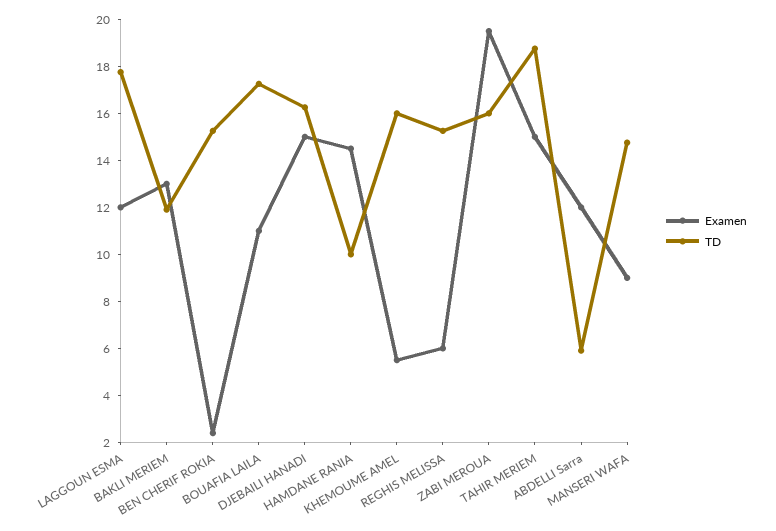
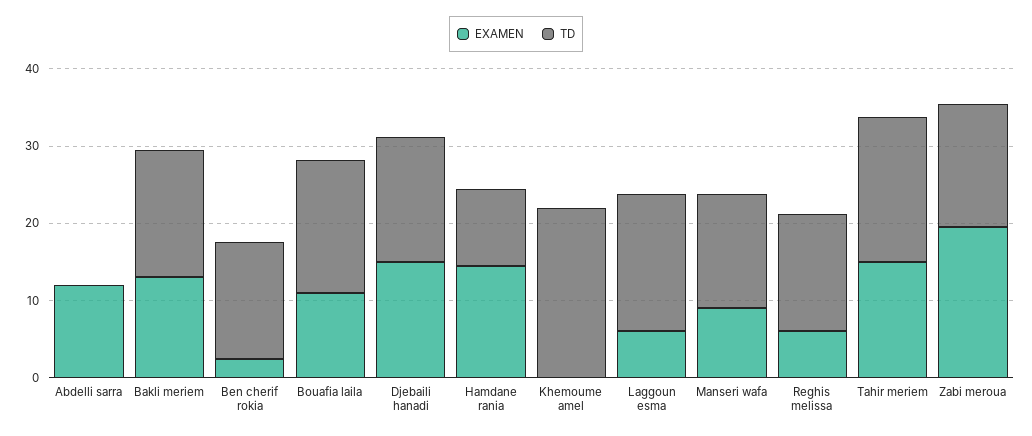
  {
    "Examen": {
-     "LAGGOUN ESMA": 12,
+     "LAGGOUN ESMA": 6,
      "BAKLI MERIEM": 13,
      "BEN CHERIF ROKIA": 2.5,
      "BOUAFIA LAILA": 11,
      "DJEBAILI HANADI": 15,
      "HAMDANE RANIA": 14.5,
-     "KHEMOUME AMEL": 5.5,
+     "KHEMOUME AMEL": 0,
      "REGHIS MELISSA": 6,
      "ZABI MEROUA": 19.5,
      "TAHIR MERIEM": 15,
      "ABDELLI Sarra": 12,
      "MANSERI WAFA": 9
    },
    "TD": {
      "LAGGOUN ESMA": 18,
-     "BAKLI MERIEM": 12,
+     "BAKLI MERIEM": 16,
      "BEN CHERIF ROKIA": 15.5,
      "BOUAFIA LAILA": 17.5,
      "DJEBAILI HANADI": 16.5,
      "HAMDANE RANIA": 10,
-     "KHEMOUME AMEL": 16,
+     "KHEMOUME AMEL": 22,
      "REGHIS MELISSA": 15.5,
      "ZABI MEROUA": 16,
      "TAHIR MERIEM": 19,
-     "ABDELLI Sarra": 6,
+     "ABDELLI Sarra": 0,
      "MANSERI WAFA": 15
    }
  }

